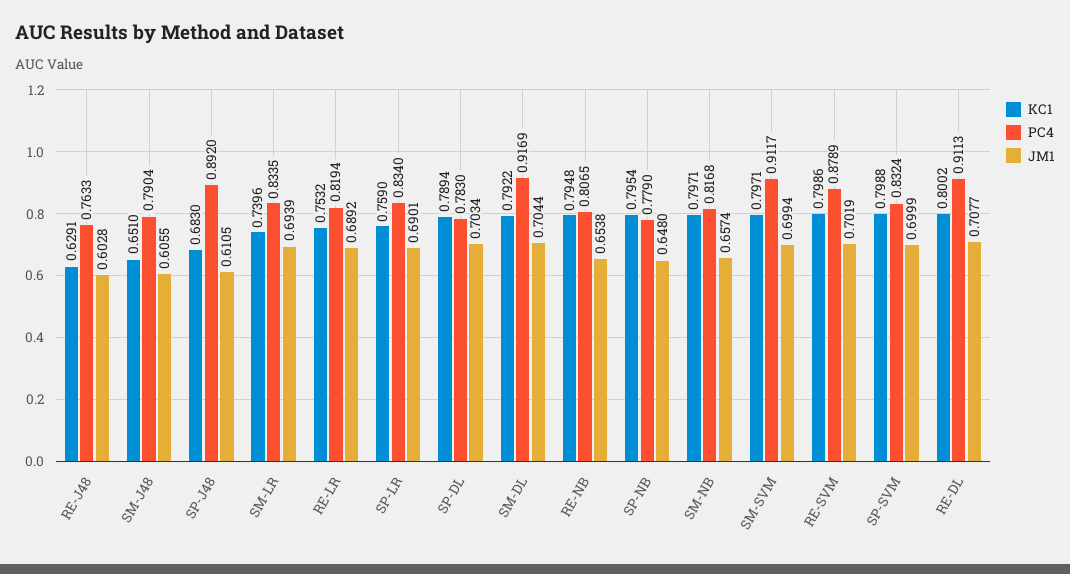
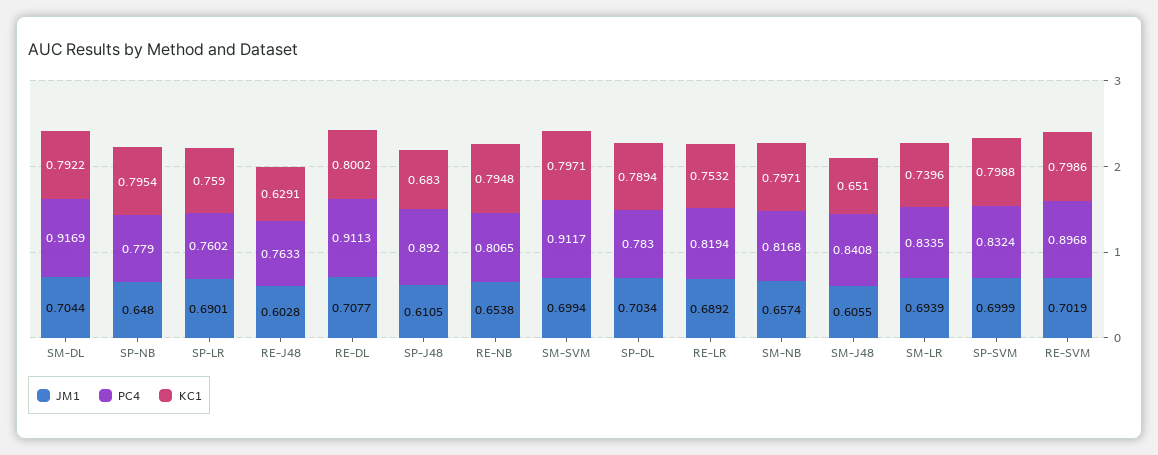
  {
    "KC1": {
      "RE-J48": 0.6291,
      "SM-J48": 0.651,
      "SP-J48": 0.683,
      "SM-LR": 0.7396,
      "RE-LR": 0.7532,
      "SP-LR": 0.759,
      "SP-DL": 0.7894,
      "SM-DL": 0.7922,
      "RE-NB": 0.7948,
      "SP-NB": 0.7954,
      "SM-NB": 0.7971,
      "SM-SVM": 0.7971,
      "RE-SVM": 0.7986,
      "SP-SVM": 0.7988,
      "RE-DL": 0.8002
    },
    "PC4": {
      "RE-J48": 0.7633,
-     "SM-J48": 0.7904,
+     "SM-J48": 0.8408,
      "SP-J48": 0.892,
      "SM-LR": 0.8335,
      "RE-LR": 0.8194,
-     "SP-LR": 0.834,
+     "SP-LR": 0.7602,
      "SP-DL": 0.783,
      "SM-DL": 0.9169,
      "RE-NB": 0.8065,
      "SP-NB": 0.779,
      "SM-NB": 0.8168,
      "SM-SVM": 0.9117,
-     "RE-SVM": 0.8789,
+     "RE-SVM": 0.8968,
      "SP-SVM": 0.8324,
      "RE-DL": 0.9113
    },
    "JM1": {
      "RE-J48": 0.6028,
      "SM-J48": 0.6055,
      "SP-J48": 0.6105,
      "SM-LR": 0.6939,
      "RE-LR": 0.6892,
      "SP-LR": 0.6901,
      "SP-DL": 0.7034,
      "SM-DL": 0.7044,
      "RE-NB": 0.6538,
      "SP-NB": 0.648,
      "SM-NB": 0.6574,
      "SM-SVM": 0.6994,
      "RE-SVM": 0.7019,
      "SP-SVM": 0.6999,
      "RE-DL": 0.7077
    }
  }

